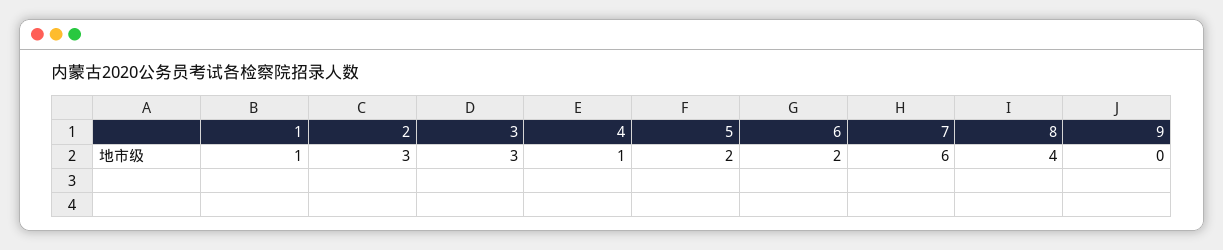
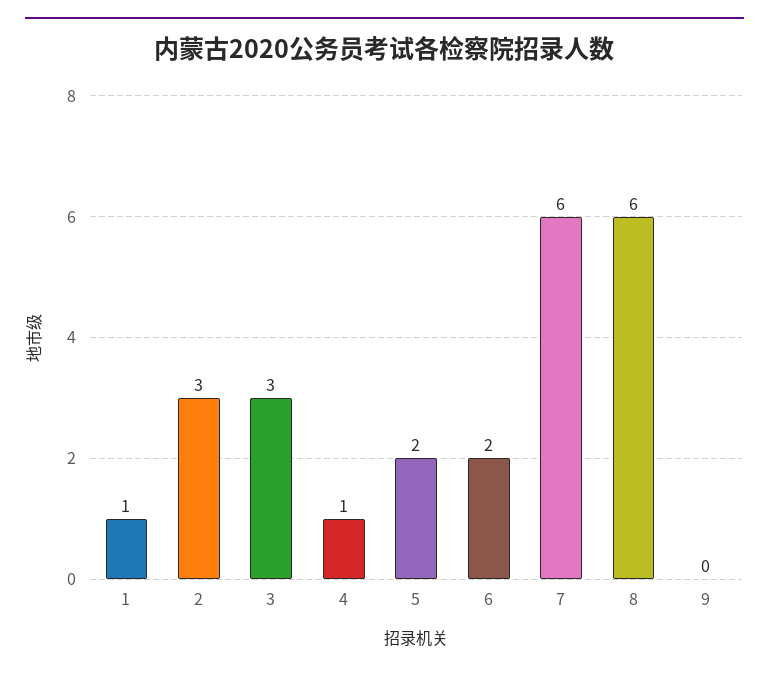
  {
    "1": 1,
    "2": 3,
    "3": 3,
    "4": 1,
    "5": 2,
    "6": 2,
    "7": 6,
-   "8": 4,
+   "8": 6,
    "9": 0
  }

